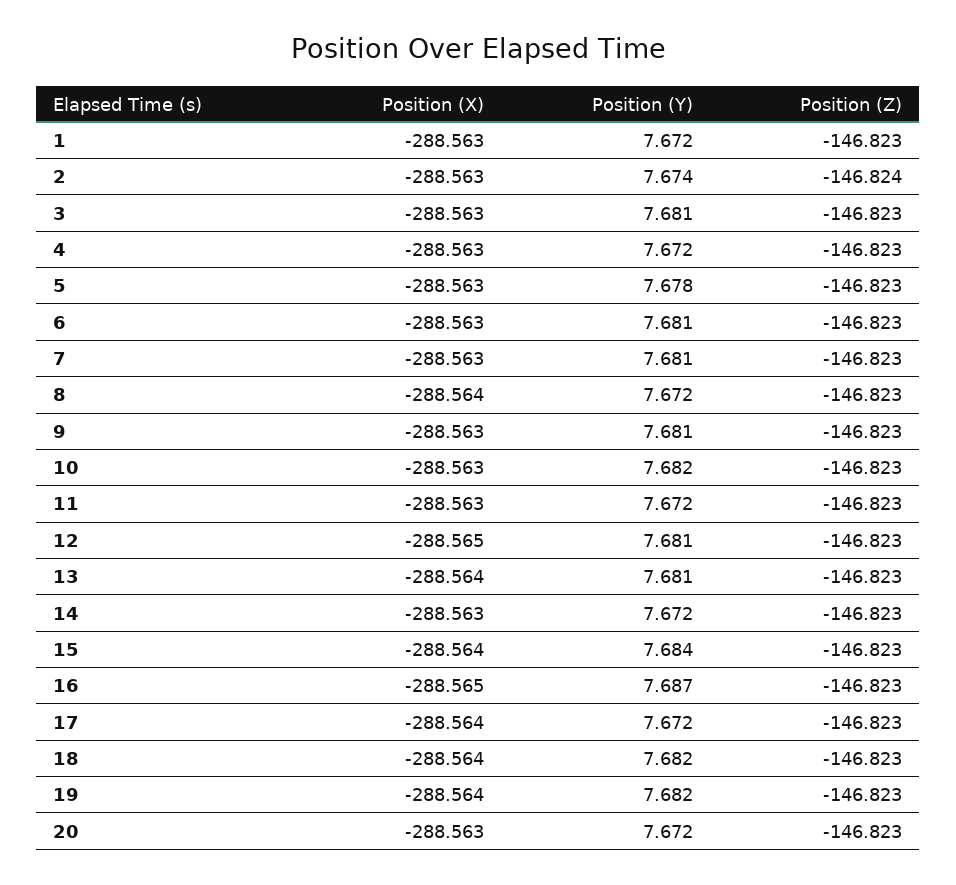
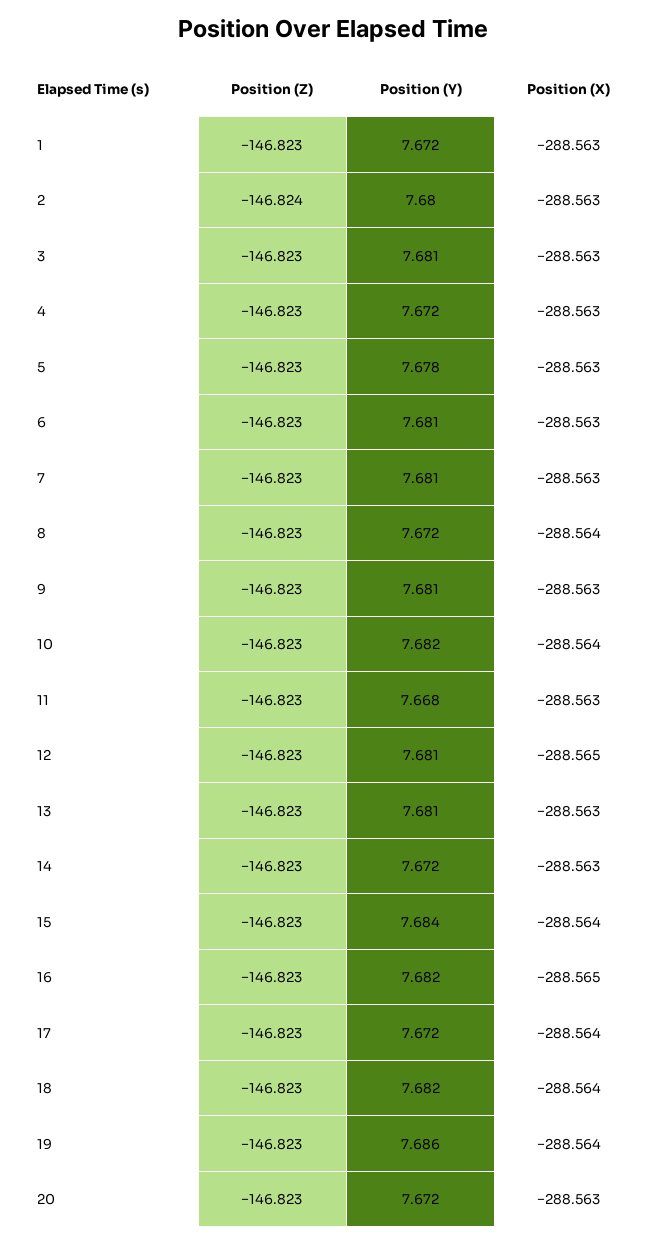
  {
    "Position (X)": {
      "1": -288.563,
      "2": -288.563,
      "3": -288.563,
      "4": -288.563,
      "5": -288.563,
      "6": -288.563,
      "7": -288.563,
      "8": -288.564,
      "9": -288.563,
-     "10": -288.563,
+     "10": -288.564,
      "11": -288.563,
      "12": -288.565,
-     "13": -288.564,
+     "13": -288.563,
      "14": -288.563,
      "15": -288.564,
      "16": -288.565,
      "17": -288.564,
      "18": -288.564,
      "19": -288.564,
      "20": -288.563
    },
    "Position (Y)": {
      "1": 7.672,
-     "2": 7.674,
+     "2": 7.68,
      "3": 7.681,
      "4": 7.672,
      "5": 7.678,
      "6": 7.681,
      "7": 7.681,
      "8": 7.672,
      "9": 7.681,
      "10": 7.682,
-     "11": 7.672,
+     "11": 7.668,
      "12": 7.681,
      "13": 7.681,
      "14": 7.672,
      "15": 7.684,
-     "16": 7.687,
+     "16": 7.682,
      "17": 7.672,
      "18": 7.682,
-     "19": 7.682,
+     "19": 7.686,
      "20": 7.672
    },
    "Position (Z)": {
      "1": -146.823,
      "2": -146.824,
      "3": -146.823,
      "4": -146.823,
      "5": -146.823,
      "6": -146.823,
      "7": -146.823,
      "8": -146.823,
      "9": -146.823,
      "10": -146.823,
      "11": -146.823,
      "12": -146.823,
      "13": -146.823,
      "14": -146.823,
      "15": -146.823,
      "16": -146.823,
      "17": -146.823,
      "18": -146.823,
      "19": -146.823,
      "20": -146.823
    }
  }

